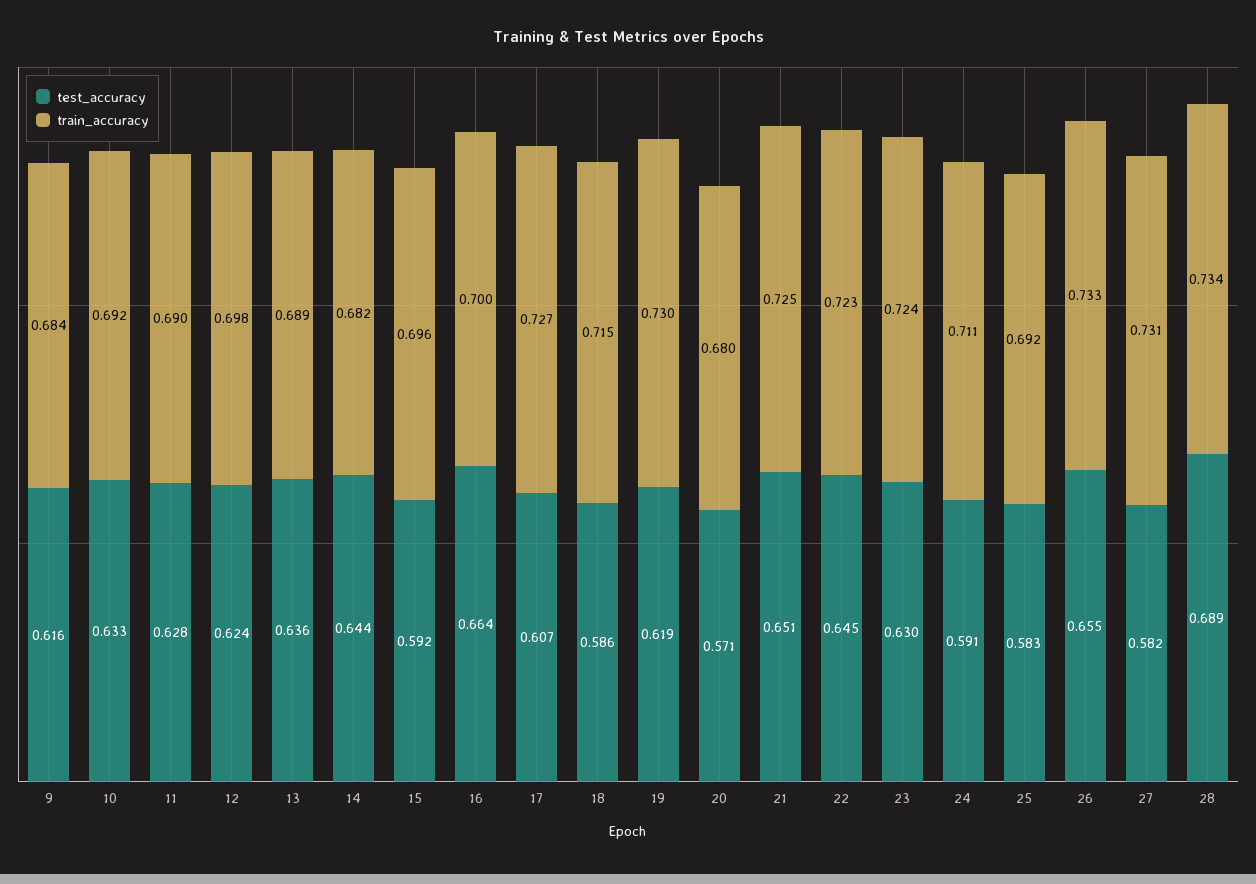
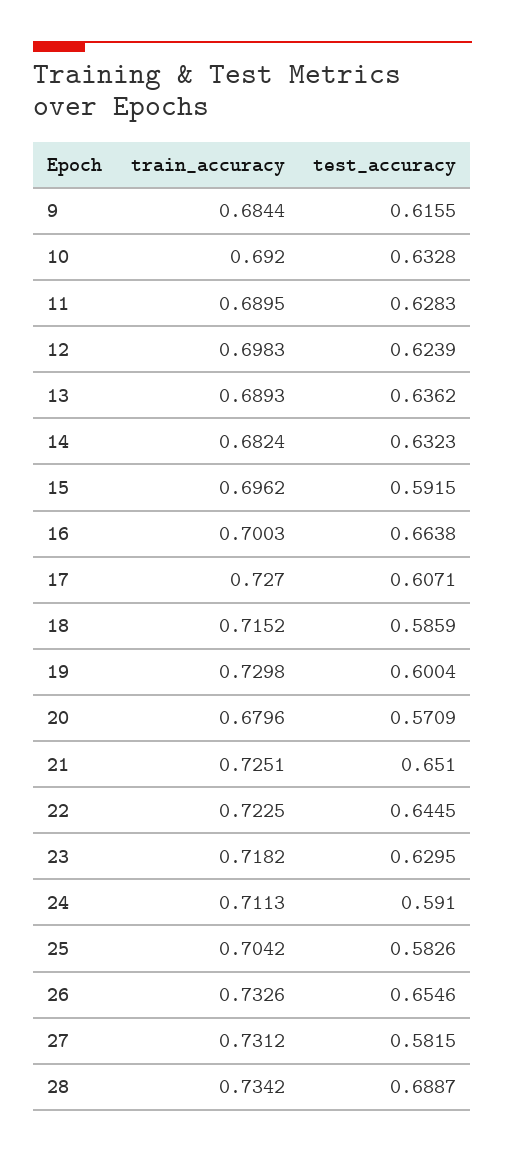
  {
    "test_accuracy": {
      "9": 0.6155,
      "10": 0.6328,
      "11": 0.6283,
      "12": 0.6239,
      "13": 0.6362,
-     "14": 0.644,
+     "14": 0.6323,
      "15": 0.5915,
      "16": 0.6638,
      "17": 0.6071,
      "18": 0.5859,
-     "19": 0.619,
+     "19": 0.6004,
      "20": 0.5709,
      "21": 0.651,
      "22": 0.6445,
      "23": 0.6295,
      "24": 0.591,
      "25": 0.5826,
      "26": 0.6546,
      "27": 0.5815,
      "28": 0.6887
    },
    "train_accuracy": {
      "9": 0.6844,
      "10": 0.692,
      "11": 0.6895,
      "12": 0.6983,
      "13": 0.6893,
      "14": 0.6824,
      "15": 0.6962,
      "16": 0.7003,
      "17": 0.727,
      "18": 0.7152,
      "19": 0.7298,
      "20": 0.6796,
      "21": 0.7251,
      "22": 0.7225,
-     "23": 0.724,
+     "23": 0.7182,
      "24": 0.7113,
-     "25": 0.692,
+     "25": 0.7042,
      "26": 0.7326,
      "27": 0.7312,
      "28": 0.7342
    }
  }

